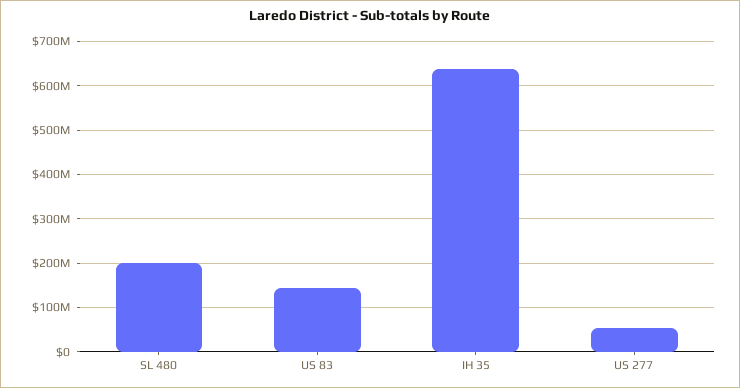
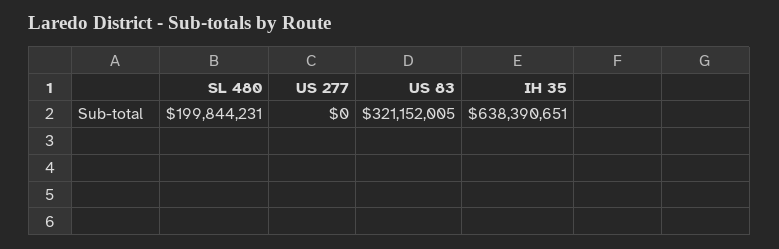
  {
    "SL 480": 199844231,
-   "US 83": 140000000,
+   "US 83": 321152005,
    "IH 35": 638390651,
-   "US 277": 60000000
+   "US 277": 0
  }

